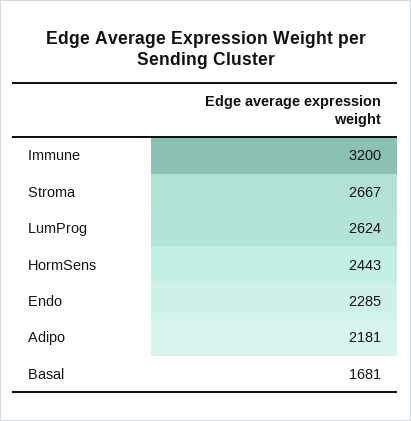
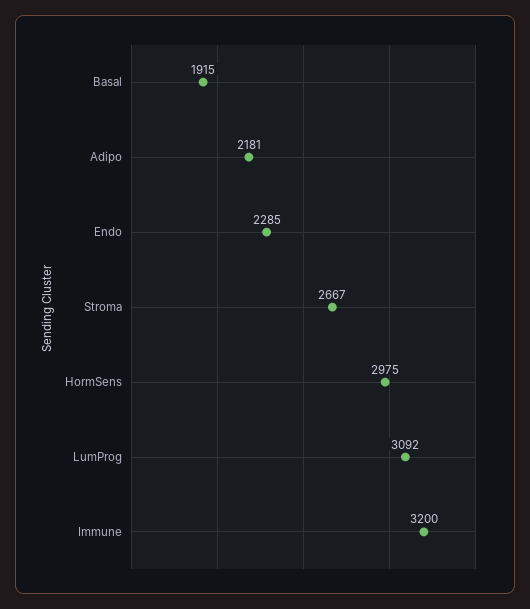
  {
    "Immune": 3200,
    "Stroma": 2667,
-   "LumProg": 2624,
+   "LumProg": 3092,
-   "HormSens": 2443,
+   "HormSens": 2975,
    "Endo": 2285,
    "Adipo": 2181,
-   "Basal": 1681
+   "Basal": 1915
  }

